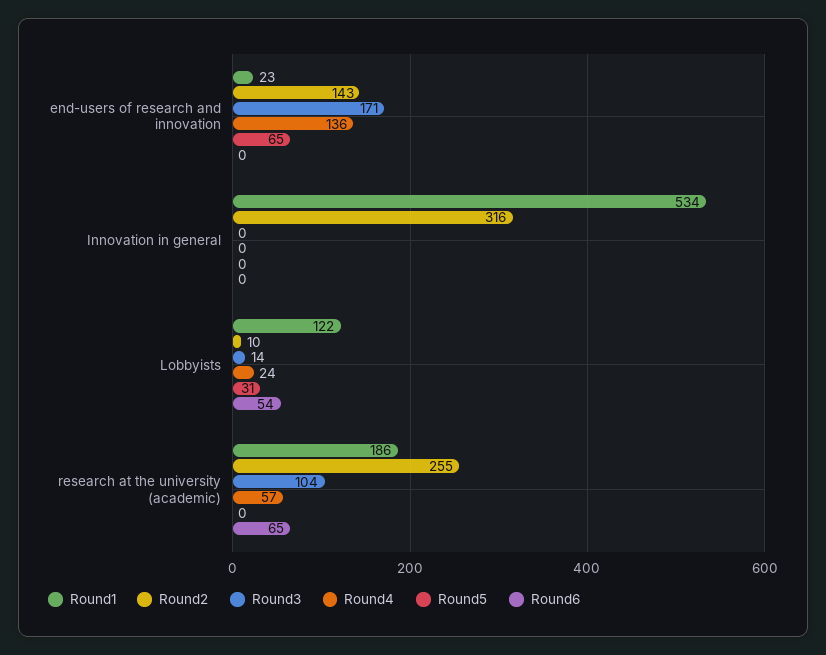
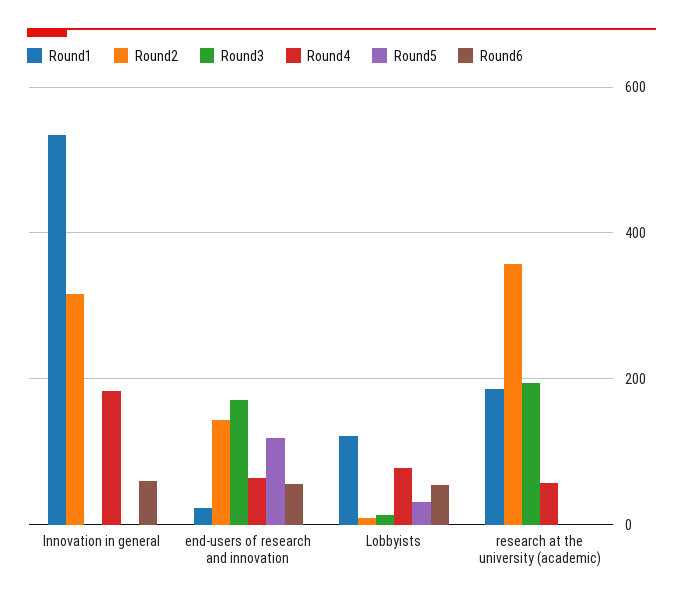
  {
    "Round1": {
      "end-users of research and innovation": 23,
      "Innovation in general": 534,
      "Lobbyists": 122,
      "research at the university (academic)": 186
    },
    "Round2": {
      "end-users of research and innovation": 143,
      "Innovation in general": 316,
      "Lobbyists": 10,
-     "research at the university (academic)": 255
+     "research at the university (academic)": 360
    },
    "Round3": {
      "end-users of research and innovation": 171,
      "Innovation in general": 0,
      "Lobbyists": 14,
-     "research at the university (academic)": 104
+     "research at the university (academic)": 200
    },
    "Round4": {
-     "end-users of research and innovation": 136,
+     "end-users of research and innovation": 60,
-     "Innovation in general": 0,
+     "Innovation in general": 180,
-     "Lobbyists": 24,
+     "Lobbyists": 80,
      "research at the university (academic)": 57
    },
    "Round5": {
-     "end-users of research and innovation": 65,
+     "end-users of research and innovation": 120,
      "Innovation in general": 0,
      "Lobbyists": 31,
      "research at the university (academic)": 0
    },
    "Round6": {
-     "end-users of research and innovation": 0,
+     "end-users of research and innovation": 60,
-     "Innovation in general": 0,
+     "Innovation in general": 60,
      "Lobbyists": 54,
-     "research at the university (academic)": 65
+     "research at the university (academic)": 0
    }
  }

